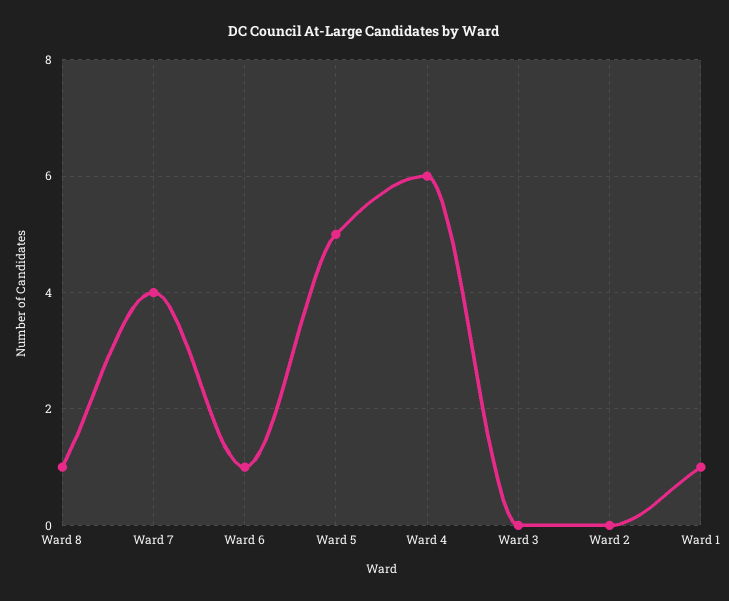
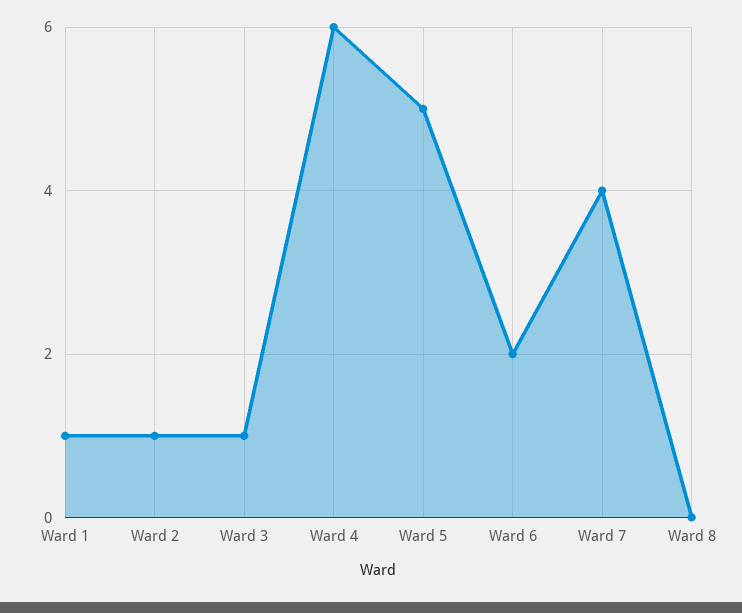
  {
-   "Ward 8": 1,
+   "Ward 8": 0,
    "Ward 7": 4,
-   "Ward 6": 1,
+   "Ward 6": 2,
    "Ward 5": 5,
    "Ward 4": 6,
-   "Ward 3": 0,
+   "Ward 3": 1,
-   "Ward 2": 0,
+   "Ward 2": 1,
    "Ward 1": 1
  }

